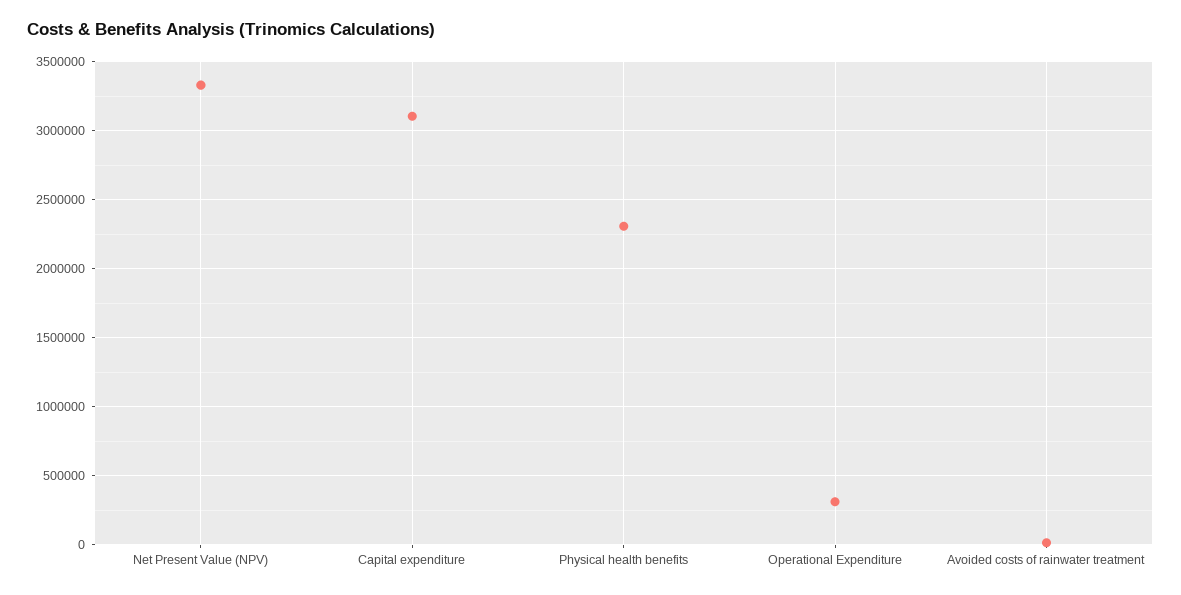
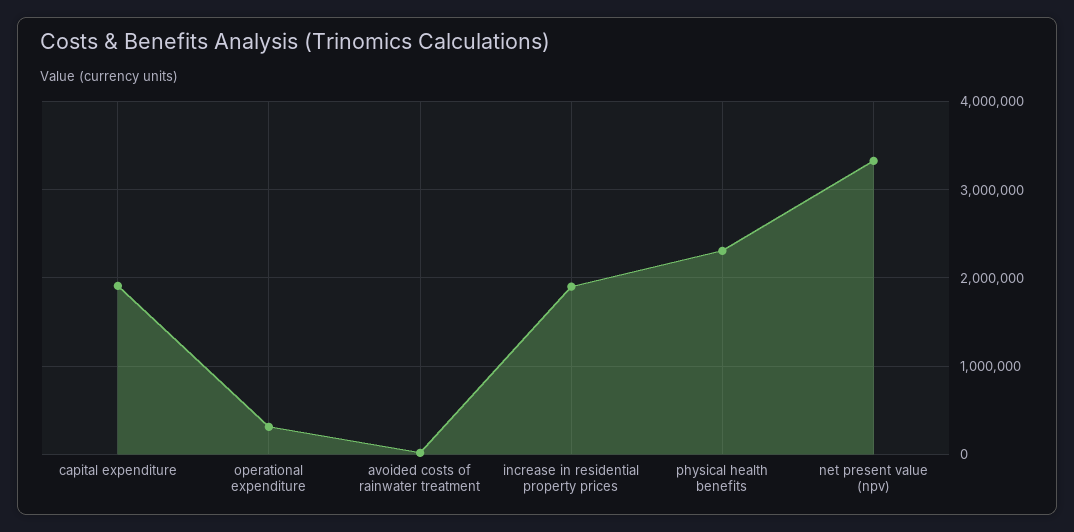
  {
    "Net Present Value (NPV)": 3350000,
-   "Capital expenditure": 3100000,
+   "Capital expenditure": 1900000,
    "Physical health benefits": 2300000,
    "Operational Expenditure": 300000,
-   "Avoided costs of rainwater treatment": 0
+   "Avoided costs of rainwater treatment": 0,
+   "increase in residential property prices": 1900000
  }

